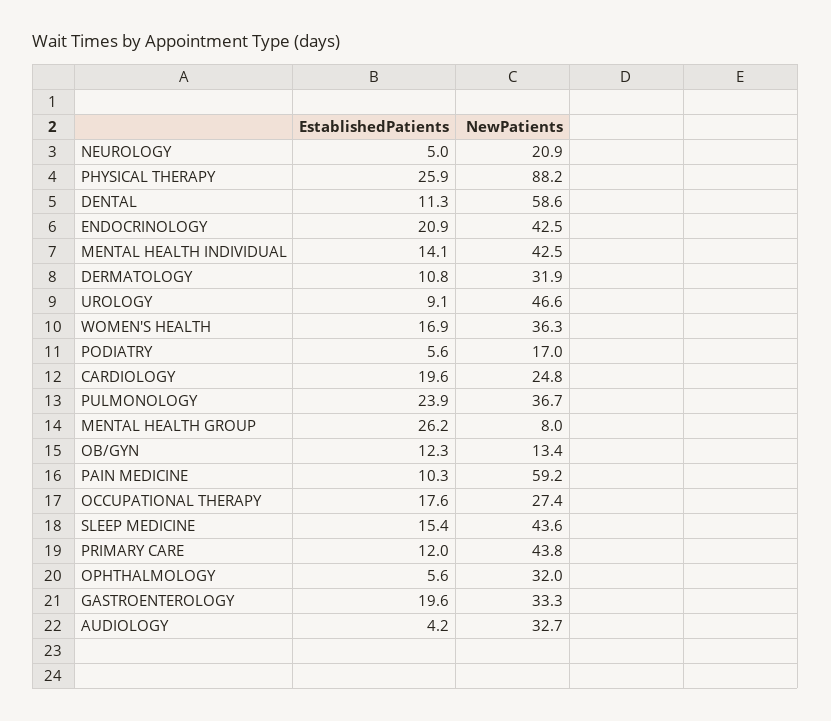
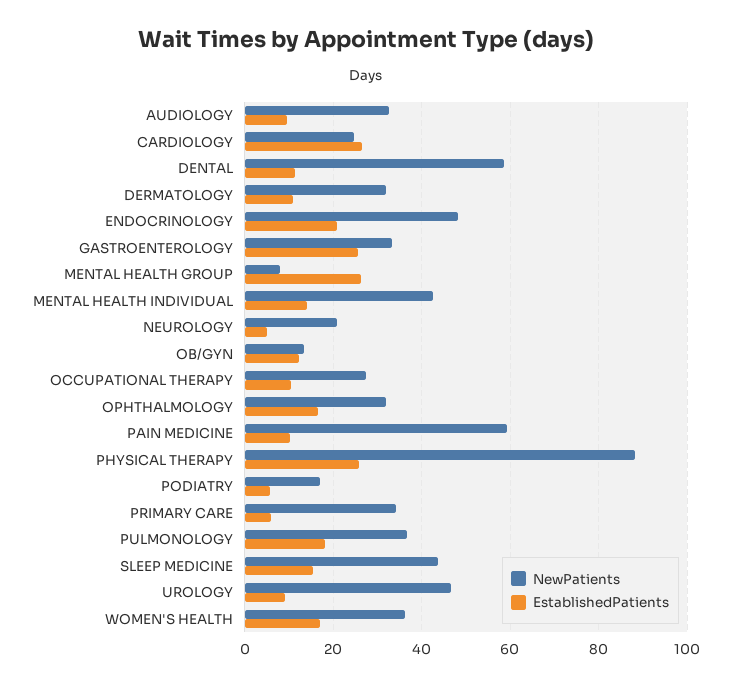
  {
    "EstablishedPatients": {
      "NEUROLOGY": 5,
      "PHYSICAL THERAPY": 25.9,
      "DENTAL": 11.3,
      "ENDOCRINOLOGY": 20.9,
      "MENTAL HEALTH INDIVIDUAL": 14.1,
      "DERMATOLOGY": 10.8,
      "UROLOGY": 9.1,
      "WOMEN'S HEALTH": 16.9,
      "PODIATRY": 5.6,
-     "CARDIOLOGY": 19.6,
+     "CARDIOLOGY": 26,
-     "PULMONOLOGY": 23.9,
+     "PULMONOLOGY": 18,
      "MENTAL HEALTH GROUP": 26.2,
      "OB/GYN": 12.3,
      "PAIN MEDICINE": 10.3,
-     "OCCUPATIONAL THERAPY": 17.6,
+     "OCCUPATIONAL THERAPY": 10,
      "SLEEP MEDICINE": 15.4,
-     "PRIMARY CARE": 12,
+     "PRIMARY CARE": 6,
-     "OPHTHALMOLOGY": 5.6,
+     "OPHTHALMOLOGY": 16,
-     "GASTROENTEROLOGY": 19.6,
+     "GASTROENTEROLOGY": 26,
-     "AUDIOLOGY": 4.2
+     "AUDIOLOGY": 10
    },
    "NewPatients": {
      "NEUROLOGY": 20.9,
      "PHYSICAL THERAPY": 88.2,
      "DENTAL": 58.6,
-     "ENDOCRINOLOGY": 42.5,
+     "ENDOCRINOLOGY": 48,
      "MENTAL HEALTH INDIVIDUAL": 42.5,
      "DERMATOLOGY": 31.9,
      "UROLOGY": 46.6,
      "WOMEN'S HEALTH": 36.3,
      "PODIATRY": 17,
      "CARDIOLOGY": 24.8,
      "PULMONOLOGY": 36.7,
      "MENTAL HEALTH GROUP": 8,
      "OB/GYN": 13.4,
      "PAIN MEDICINE": 59.2,
      "OCCUPATIONAL THERAPY": 27.4,
      "SLEEP MEDICINE": 43.6,
-     "PRIMARY CARE": 43.8,
+     "PRIMARY CARE": 34,
      "OPHTHALMOLOGY": 32,
      "GASTROENTEROLOGY": 33.3,
      "AUDIOLOGY": 32.7
    }
  }

